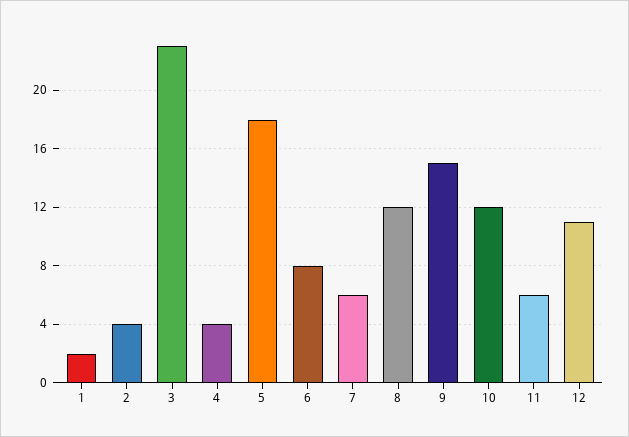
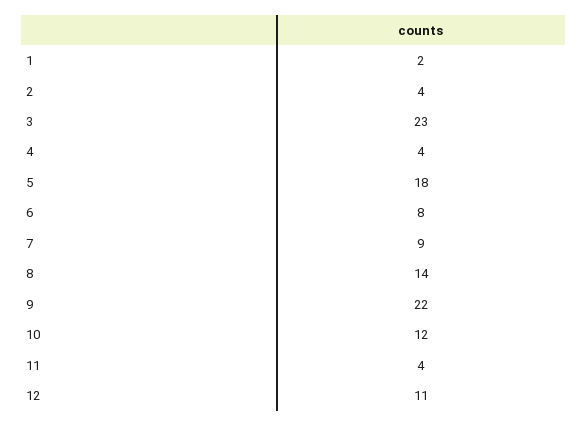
  {
    "1": 2,
    "2": 4,
    "3": 23,
    "4": 4,
    "5": 18,
    "6": 8,
-   "7": 6,
+   "7": 9,
-   "8": 12,
+   "8": 14,
-   "9": 15,
+   "9": 22,
    "10": 12,
-   "11": 6,
+   "11": 4,
    "12": 11
  }

